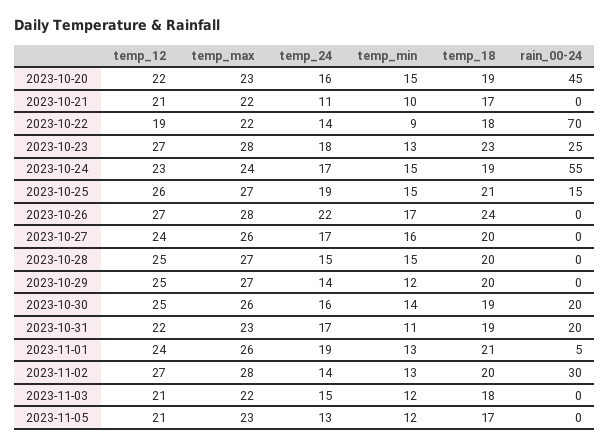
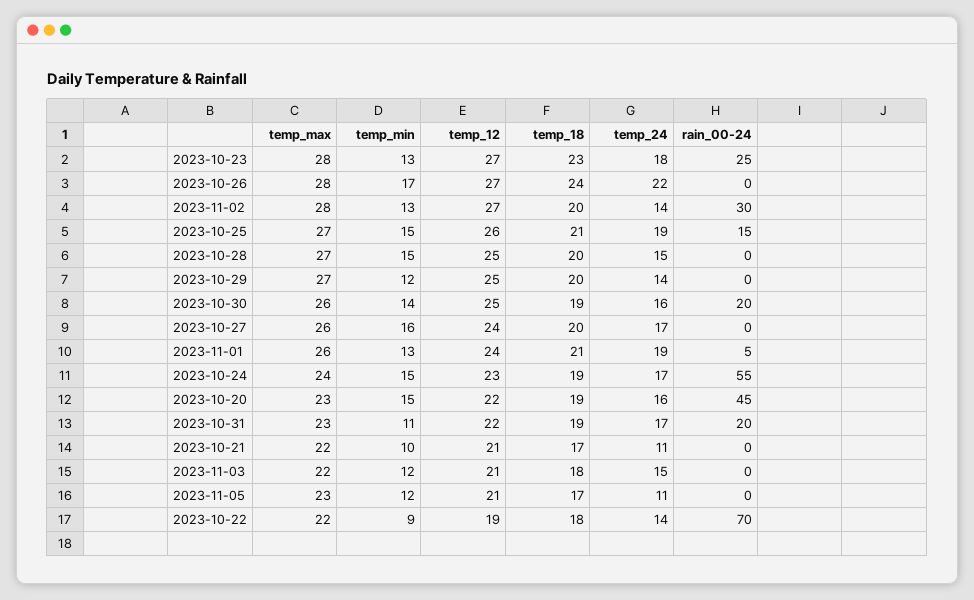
  {
    "temp_12": {
      "2023-10-20": 22,
      "2023-10-21": 21,
      "2023-10-22": 19,
      "2023-10-23": 27,
      "2023-10-24": 23,
      "2023-10-25": 26,
      "2023-10-26": 27,
      "2023-10-27": 24,
      "2023-10-28": 25,
      "2023-10-29": 25,
      "2023-10-30": 25,
      "2023-10-31": 22,
      "2023-11-01": 24,
      "2023-11-02": 27,
      "2023-11-03": 21,
      "2023-11-05": 21
    },
    "temp_max": {
      "2023-10-20": 23,
      "2023-10-21": 22,
      "2023-10-22": 22,
      "2023-10-23": 28,
      "2023-10-24": 24,
      "2023-10-25": 27,
      "2023-10-26": 28,
      "2023-10-27": 26,
      "2023-10-28": 27,
      "2023-10-29": 27,
      "2023-10-30": 26,
      "2023-10-31": 23,
      "2023-11-01": 26,
      "2023-11-02": 28,
      "2023-11-03": 22,
      "2023-11-05": 23
    },
    "temp_24": {
      "2023-10-20": 16,
      "2023-10-21": 11,
      "2023-10-22": 14,
      "2023-10-23": 18,
      "2023-10-24": 17,
      "2023-10-25": 19,
      "2023-10-26": 22,
      "2023-10-27": 17,
      "2023-10-28": 15,
      "2023-10-29": 14,
      "2023-10-30": 16,
      "2023-10-31": 17,
      "2023-11-01": 19,
      "2023-11-02": 14,
      "2023-11-03": 15,
-     "2023-11-05": 13
+     "2023-11-05": 11
    },
    "temp_min": {
      "2023-10-20": 15,
      "2023-10-21": 10,
      "2023-10-22": 9,
      "2023-10-23": 13,
      "2023-10-24": 15,
      "2023-10-25": 15,
      "2023-10-26": 17,
      "2023-10-27": 16,
      "2023-10-28": 15,
      "2023-10-29": 12,
      "2023-10-30": 14,
      "2023-10-31": 11,
      "2023-11-01": 13,
      "2023-11-02": 13,
      "2023-11-03": 12,
      "2023-11-05": 12
    },
    "temp_18": {
      "2023-10-20": 19,
      "2023-10-21": 17,
      "2023-10-22": 18,
      "2023-10-23": 23,
      "2023-10-24": 19,
      "2023-10-25": 21,
      "2023-10-26": 24,
      "2023-10-27": 20,
      "2023-10-28": 20,
      "2023-10-29": 20,
      "2023-10-30": 19,
      "2023-10-31": 19,
      "2023-11-01": 21,
      "2023-11-02": 20,
      "2023-11-03": 18,
      "2023-11-05": 17
    },
    "rain_00-24": {
      "2023-10-20": 45,
      "2023-10-21": 0,
      "2023-10-22": 70,
      "2023-10-23": 25,
      "2023-10-24": 55,
      "2023-10-25": 15,
      "2023-10-26": 0,
      "2023-10-27": 0,
      "2023-10-28": 0,
      "2023-10-29": 0,
      "2023-10-30": 20,
      "2023-10-31": 20,
      "2023-11-01": 5,
      "2023-11-02": 30,
      "2023-11-03": 0,
      "2023-11-05": 0
    }
  }

